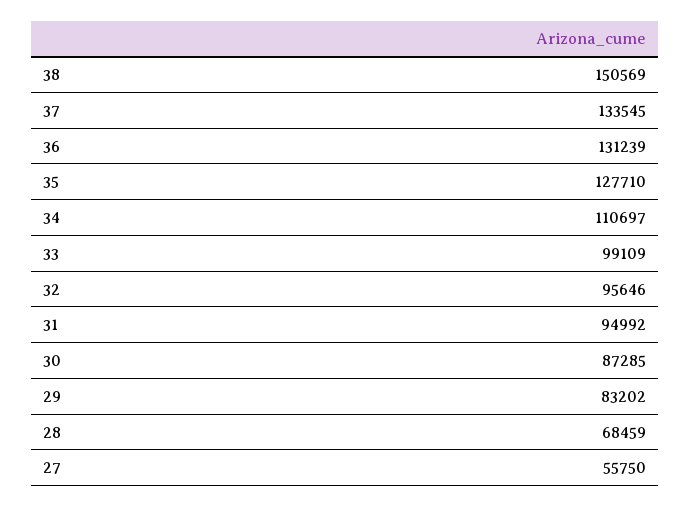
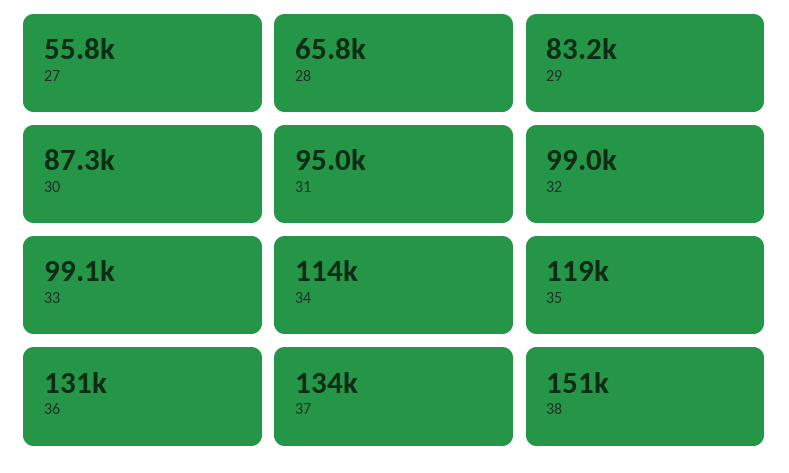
  {
    "38": 150569,
    "37": 133545,
    "36": 131239,
-   "35": 127710,
+   "35": 119000,
-   "34": 110697,
+   "34": 114000,
    "33": 99109,
-   "32": 95646,
+   "32": 99000,
    "31": 94992,
    "30": 87285,
    "29": 83202,
-   "28": 68459,
+   "28": 65800,
    "27": 55750
  }

